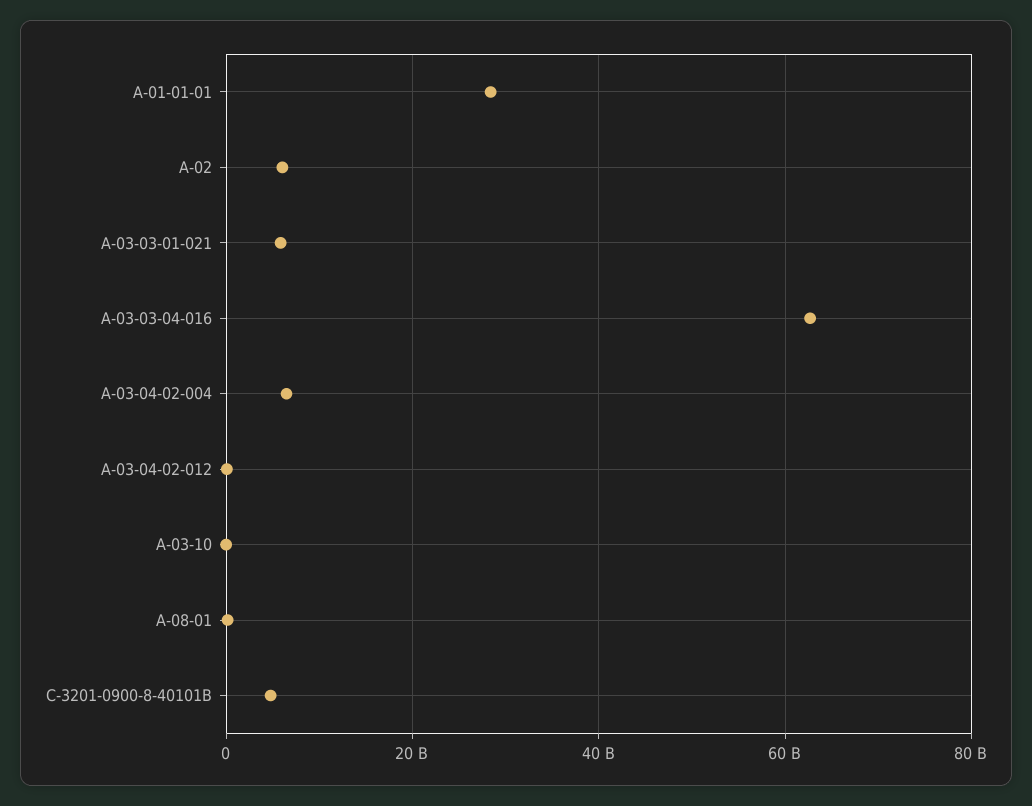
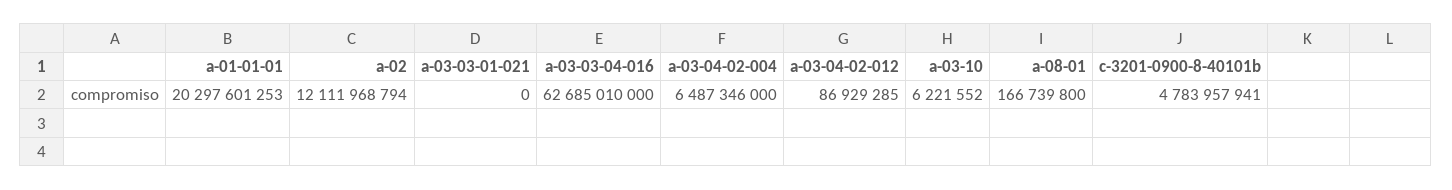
  {
-   "A-01-01-01": 28000000000,
+   "A-01-01-01": 20297601253,
-   "A-02": 6000000000,
+   "A-02": 12111968794,
-   "A-03-03-01-021": 6000000000,
+   "A-03-03-01-021": 0,
    "A-03-03-04-016": 62685010000,
    "A-03-04-02-004": 6487346000,
    "A-03-04-02-012": 86929285,
    "A-03-10": 6221552,
    "A-08-01": 166739800,
    "C-3201-0900-8-40101B": 4783957941
  }

